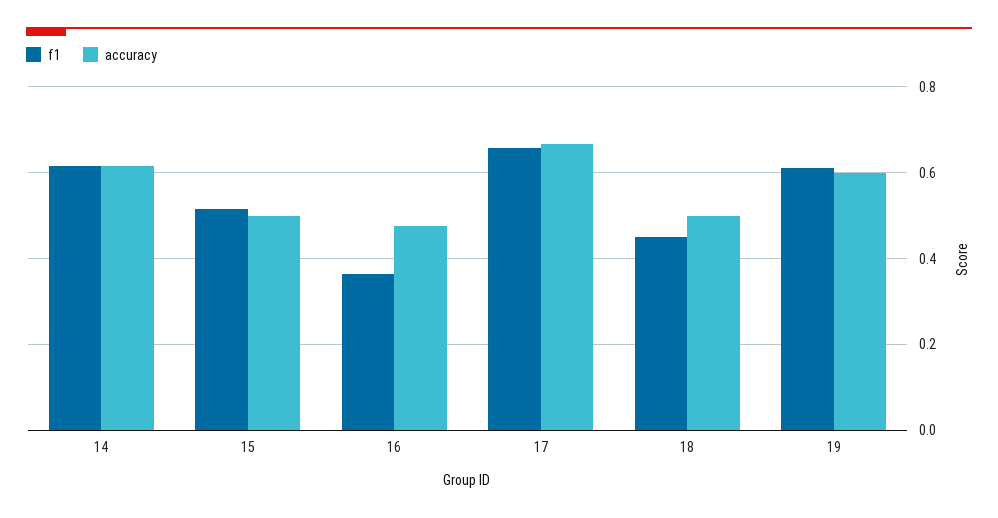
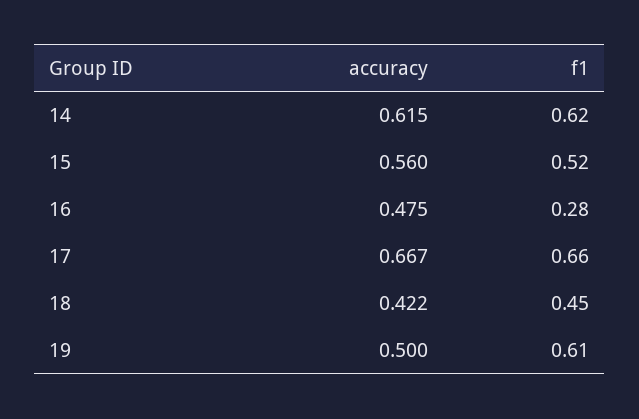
  {
    "f1": {
      "14": 0.62,
      "15": 0.52,
-     "16": 0.36,
+     "16": 0.28,
      "17": 0.66,
      "18": 0.45,
      "19": 0.61
    },
    "accuracy": {
      "14": 0.615,
-     "15": 0.5,
+     "15": 0.56,
      "16": 0.475,
      "17": 0.667,
-     "18": 0.5,
+     "18": 0.422,
-     "19": 0.6
+     "19": 0.5
    }
  }

